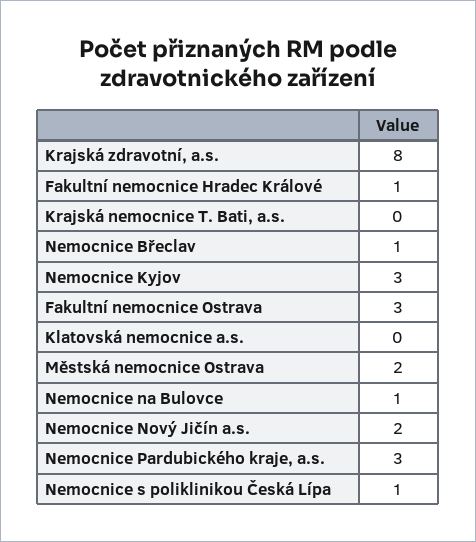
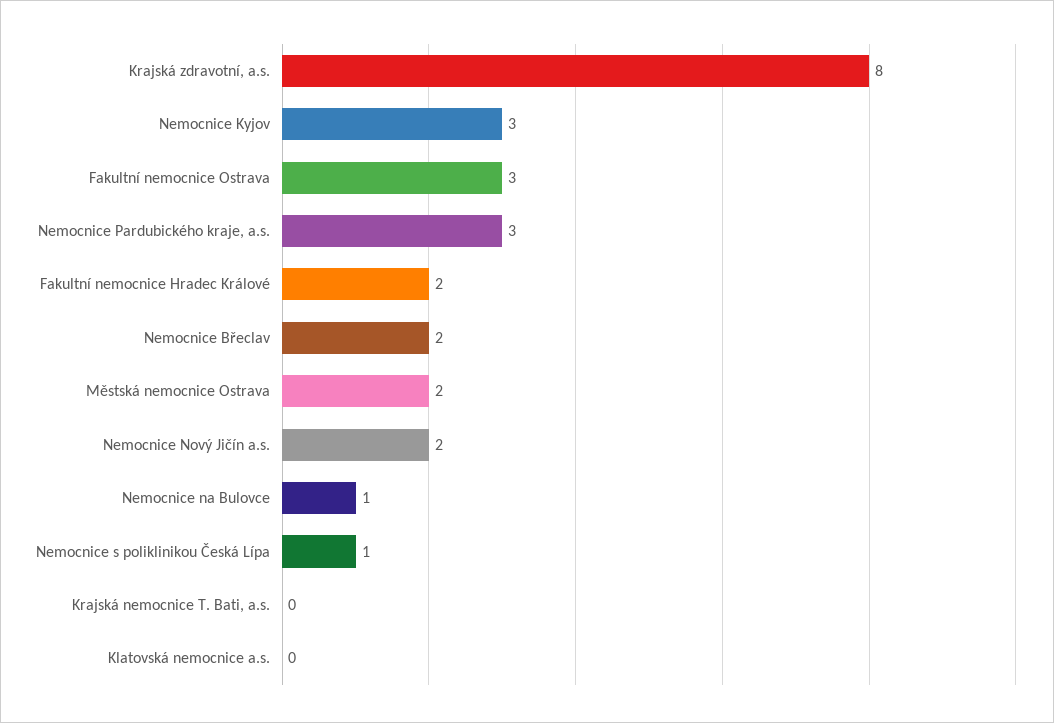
  {
    "Krajská zdravotní, a.s.": 8,
-   "Fakultní nemocnice Hradec Králové": 1,
+   "Fakultní nemocnice Hradec Králové": 2,
    "Krajská nemocnice T. Bati, a.s.": 0,
-   "Nemocnice Břeclav": 1,
+   "Nemocnice Břeclav": 2,
    "Nemocnice Kyjov": 3,
    "Fakultní nemocnice Ostrava": 3,
    "Klatovská nemocnice a.s.": 0,
    "Městská nemocnice Ostrava": 2,
    "Nemocnice na Bulovce": 1,
    "Nemocnice Nový Jičín a.s.": 2,
    "Nemocnice Pardubického kraje, a.s.": 3,
    "Nemocnice s poliklinikou Česká Lípa": 1
  }

